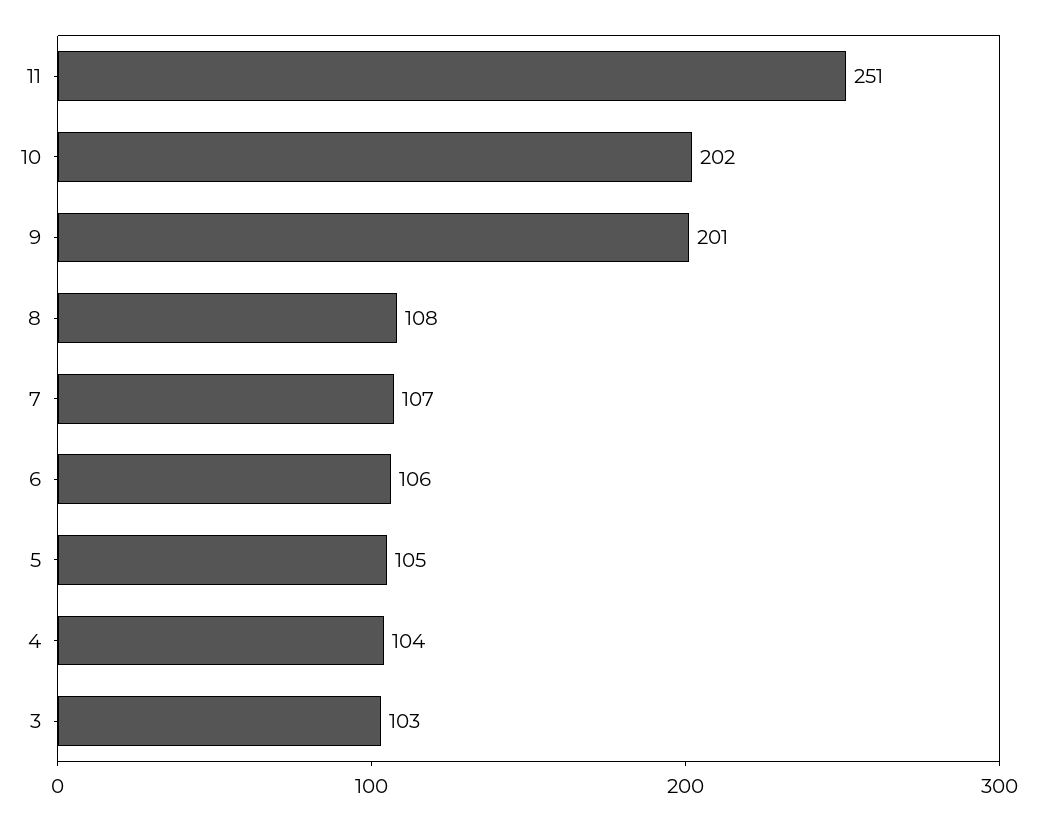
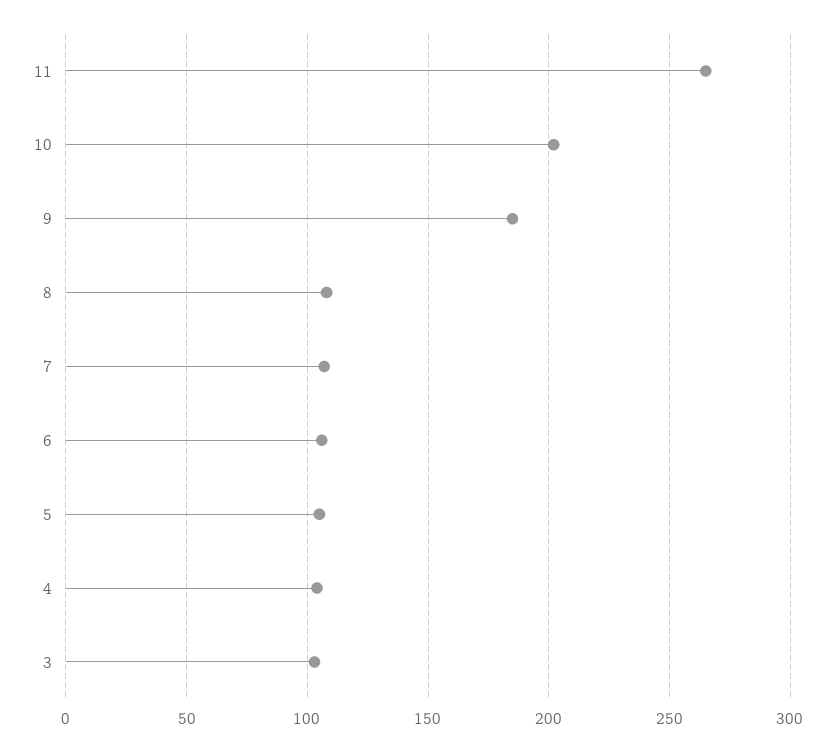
  {
-   "11": 251,
+   "11": 265,
    "10": 202,
-   "9": 201,
+   "9": 185,
    "8": 108,
    "7": 107,
    "6": 106,
    "5": 105,
    "4": 104,
    "3": 103
  }

